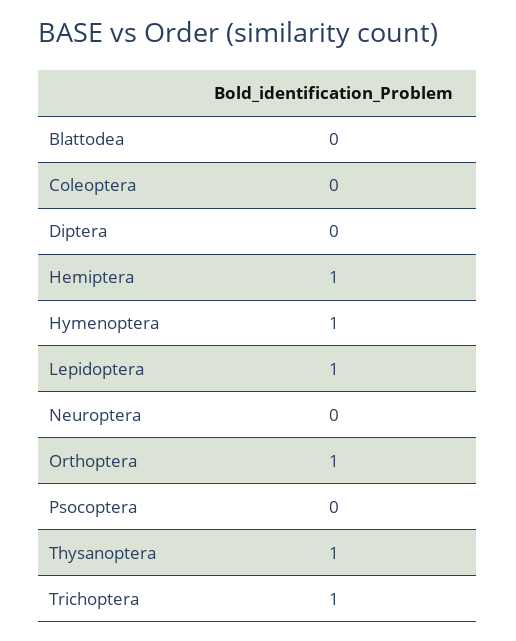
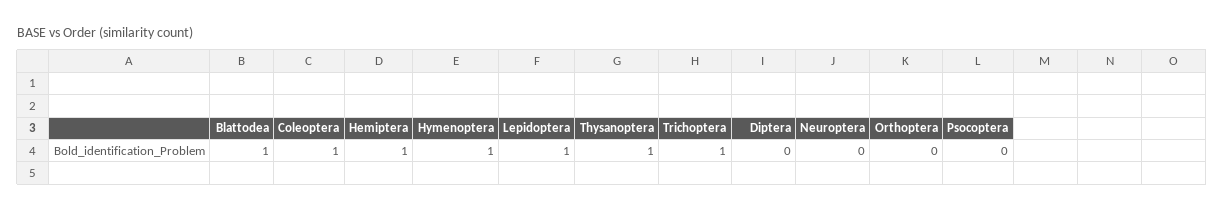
  {
-   "Blattodea": 0,
+   "Blattodea": 1,
-   "Coleoptera": 0,
+   "Coleoptera": 1,
    "Diptera": 0,
    "Hemiptera": 1,
    "Hymenoptera": 1,
    "Lepidoptera": 1,
    "Neuroptera": 0,
-   "Orthoptera": 1,
+   "Orthoptera": 0,
    "Psocoptera": 0,
    "Thysanoptera": 1,
    "Trichoptera": 1
  }

